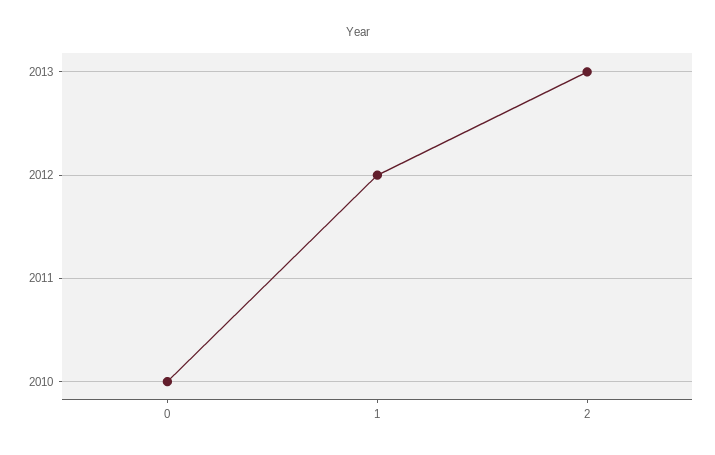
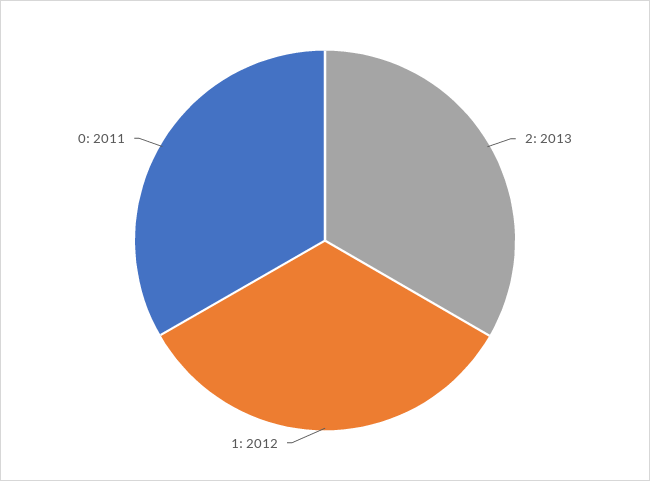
  {
-   "0": 2010,
+   "0": 2011,
    "1": 2012,
    "2": 2013
  }

